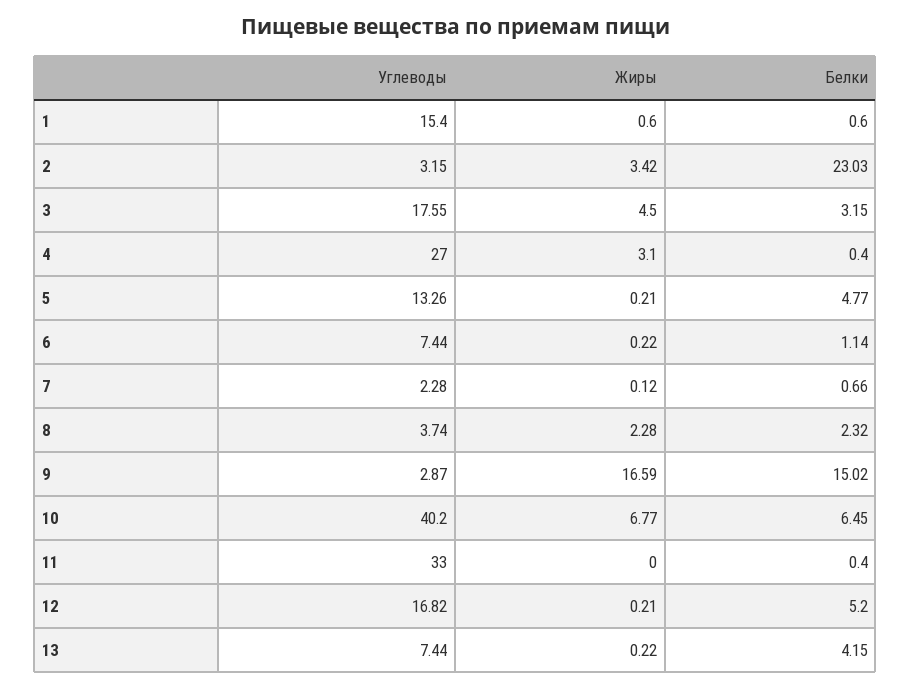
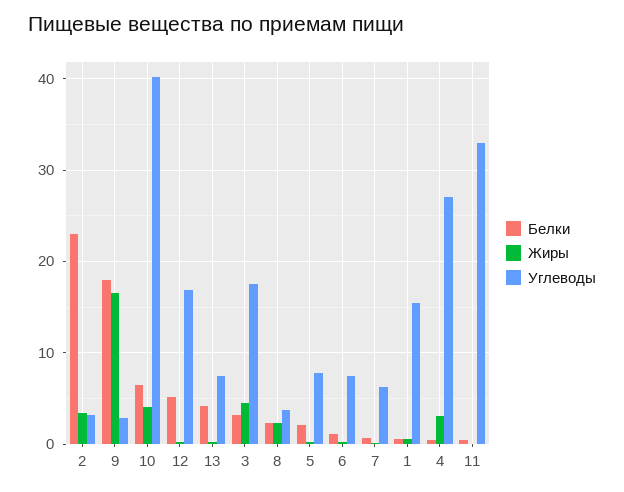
  {
    "Углеводы": {
      "1": 15.4,
      "2": 3.15,
      "3": 17.55,
      "4": 27,
-     "5": 13.26,
+     "5": 8,
      "6": 7.44,
-     "7": 2.28,
+     "7": 6,
      "8": 3.74,
      "9": 2.87,
      "10": 40.2,
      "11": 33,
      "12": 16.82,
      "13": 7.44
    },
    "Жиры": {
      "1": 0.6,
      "2": 3.42,
      "3": 4.5,
      "4": 3.1,
      "5": 0.21,
      "6": 0.22,
      "7": 0.12,
      "8": 2.28,
      "9": 16.59,
-     "10": 6.77,
+     "10": 4,
      "11": 0,
      "12": 0.21,
      "13": 0.22
    },
    "Белки": {
      "1": 0.6,
      "2": 23.03,
      "3": 3.15,
      "4": 0.4,
-     "5": 4.77,
+     "5": 2,
      "6": 1.14,
      "7": 0.66,
      "8": 2.32,
-     "9": 15.02,
+     "9": 18,
      "10": 6.45,
      "11": 0.4,
      "12": 5.2,
      "13": 4.15
    }
  }

